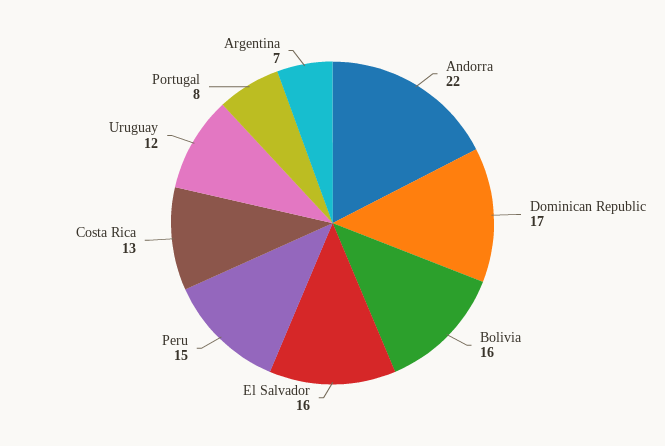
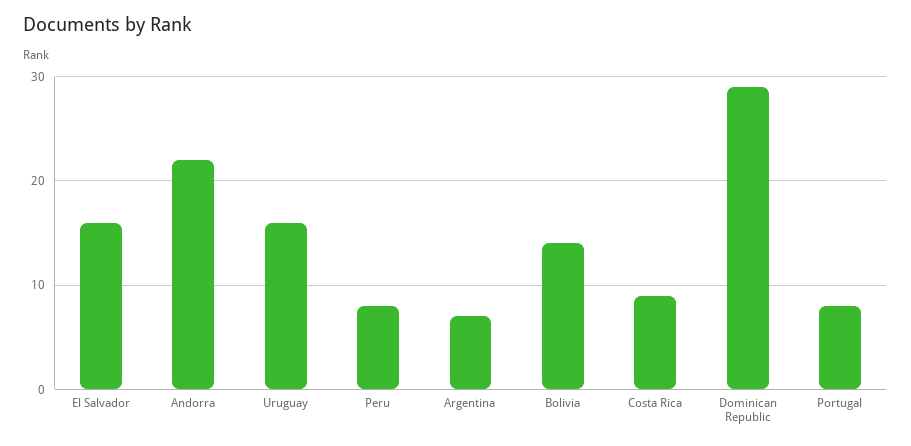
  {
    "Andorra": 22,
-   "Dominican Republic": 17,
+   "Dominican Republic": 29,
-   "Bolivia": 16,
+   "Bolivia": 14,
    "El Salvador": 16,
-   "Peru": 15,
+   "Peru": 8,
-   "Costa Rica": 13,
+   "Costa Rica": 9,
-   "Uruguay": 12,
+   "Uruguay": 16,
    "Portugal": 8,
    "Argentina": 7
  }

